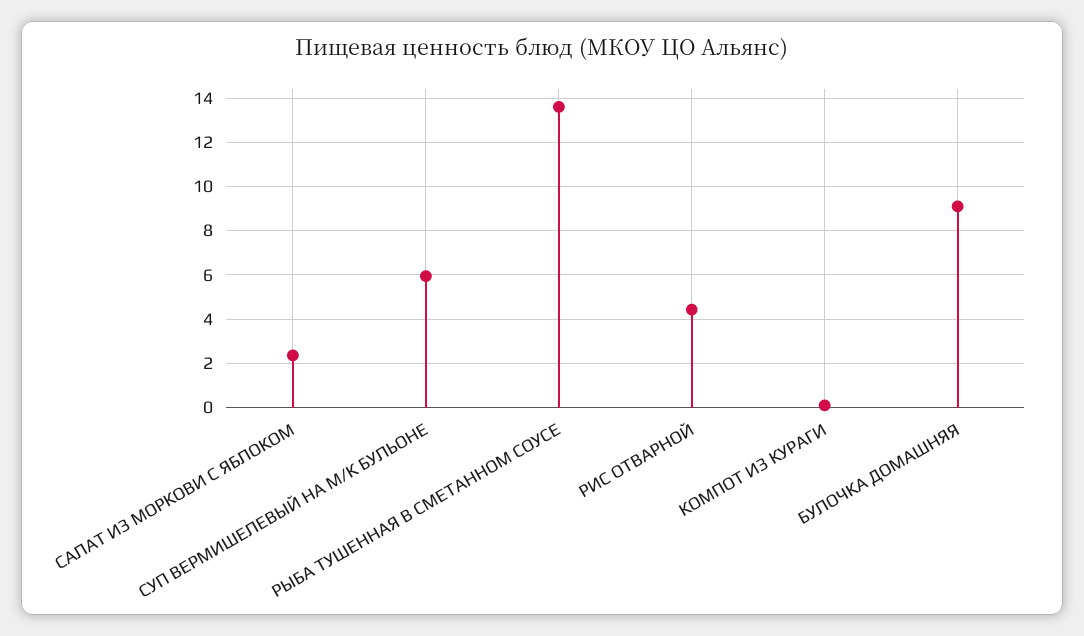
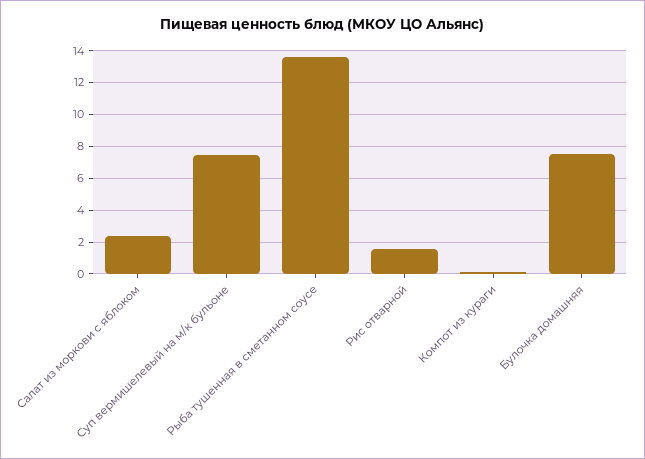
  {
    "САЛАТ ИЗ МОРКОВИ С ЯБЛОКОМ": 2.5,
-   "СУП ВЕРМИШЕЛЕВЫЙ НА М/К БУЛЬОНЕ": 6,
+   "СУП ВЕРМИШЕЛЕВЫЙ НА М/К БУЛЬОНЕ": 7.5,
    "РЫБА ТУШЕННАЯ В СМЕТАННОМ СОУСЕ": 13.5,
-   "РИС ОТВАРНОЙ": 4.5,
+   "РИС ОТВАРНОЙ": 1.5,
    "КОМПОТ ИЗ КУРАГИ": 0,
-   "БУЛОЧКА ДОМАШНЯЯ": 9
+   "БУЛОЧКА ДОМАШНЯЯ": 7.5
  }

